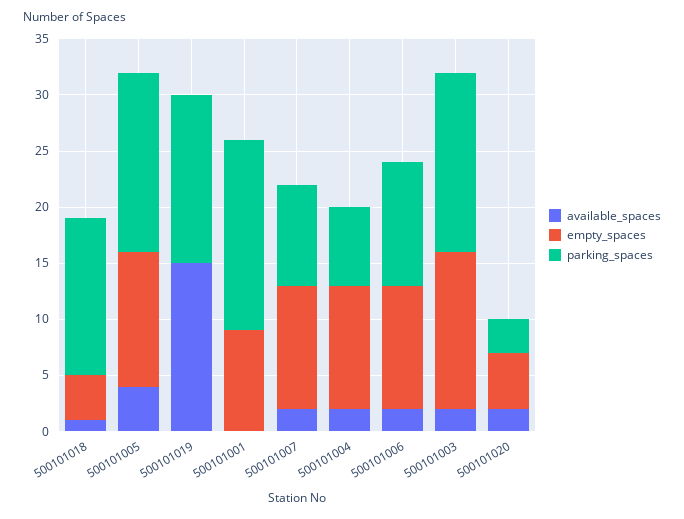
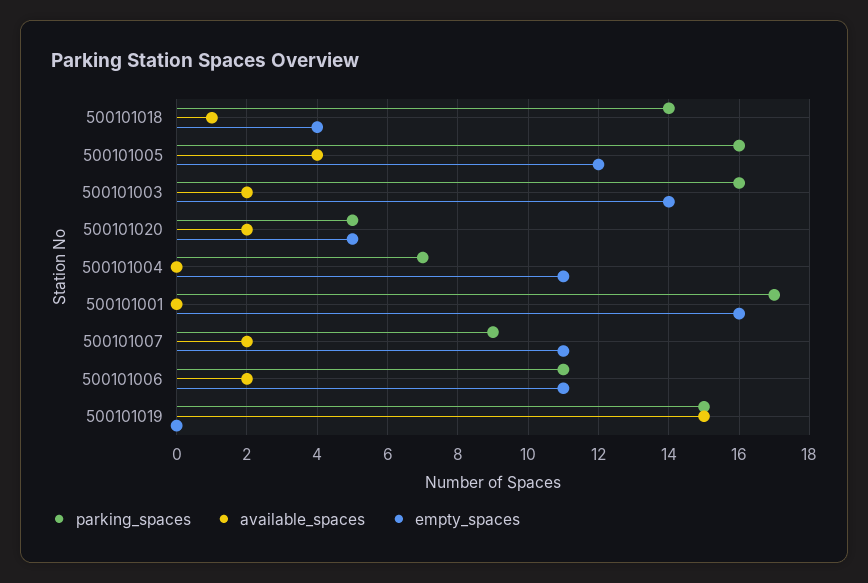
  {
    "available_spaces": {
      "500101018": 1,
      "500101005": 4,
      "500101019": 15,
      "500101001": 0,
      "500101007": 2,
-     "500101004": 2,
+     "500101004": 0,
      "500101006": 2,
      "500101003": 2,
      "500101020": 2
    },
    "empty_spaces": {
      "500101018": 4,
      "500101005": 12,
      "500101019": 0,
-     "500101001": 9,
+     "500101001": 16,
      "500101007": 11,
      "500101004": 11,
      "500101006": 11,
      "500101003": 14,
      "500101020": 5
    },
    "parking_spaces": {
      "500101018": 14,
      "500101005": 16,
      "500101019": 15,
      "500101001": 17,
      "500101007": 9,
      "500101004": 7,
      "500101006": 11,
      "500101003": 16,
-     "500101020": 3
+     "500101020": 5
    }
  }

